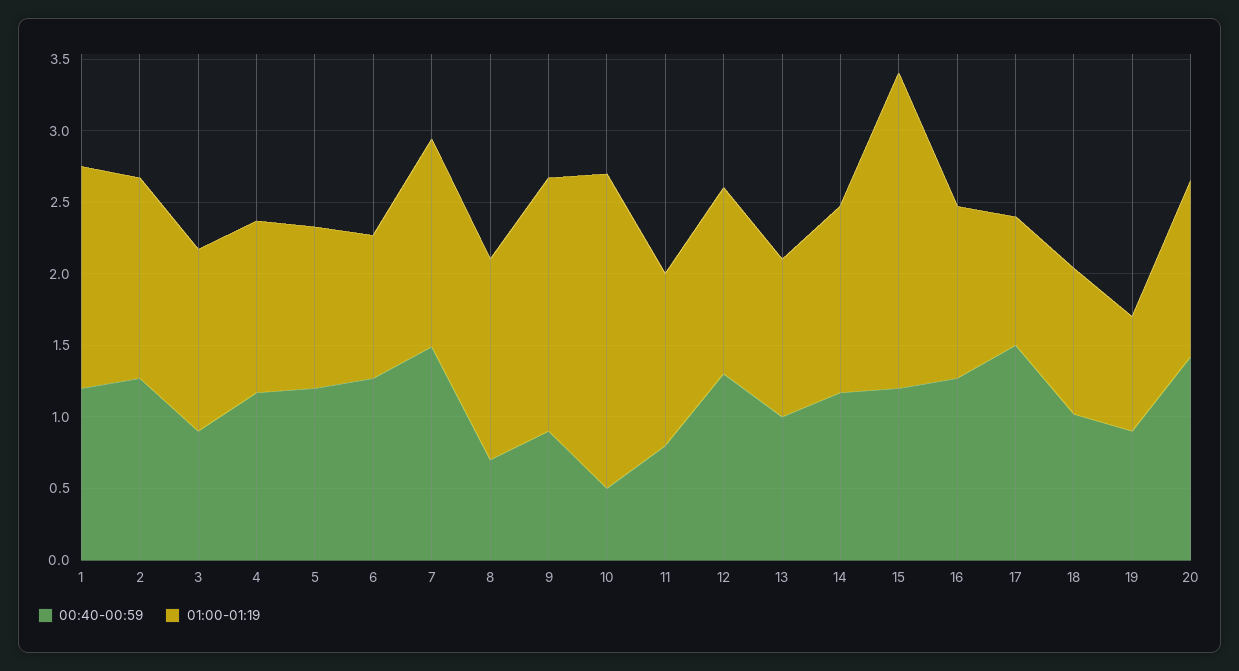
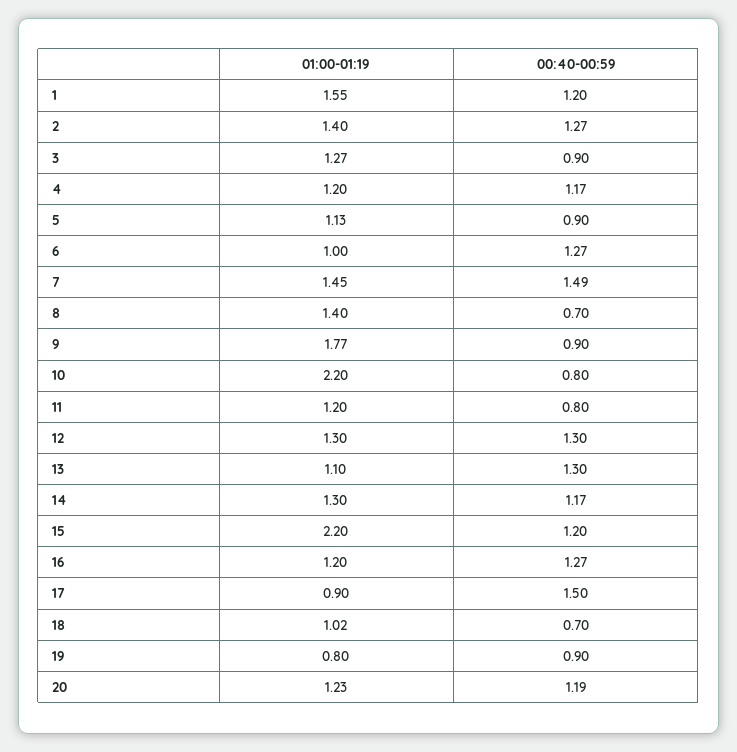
  {
    "00:40-00:59": {
      "1": 1.2,
      "2": 1.27,
      "3": 0.9,
      "4": 1.17,
-     "5": 1.2,
+     "5": 0.9,
      "6": 1.27,
      "7": 1.49,
      "8": 0.7,
      "9": 0.9,
-     "10": 0.5,
+     "10": 0.8,
      "11": 0.8,
      "12": 1.3,
-     "13": 1,
+     "13": 1.3,
      "14": 1.17,
      "15": 1.2,
      "16": 1.27,
      "17": 1.5,
-     "18": 1,
+     "18": 0.7,
      "19": 0.9,
-     "20": 1.4
+     "20": 1.19
    },
    "01:00-01:19": {
      "1": 1.55,
      "2": 1.4,
      "3": 1.27,
      "4": 1.2,
      "5": 1.13,
      "6": 1,
      "7": 1.45,
      "8": 1.4,
      "9": 1.77,
      "10": 2.2,
      "11": 1.2,
      "12": 1.3,
      "13": 1.1,
      "14": 1.3,
      "15": 2.2,
      "16": 1.2,
      "17": 0.9,
      "18": 1.02,
      "19": 0.8,
      "20": 1.23
    }
  }

